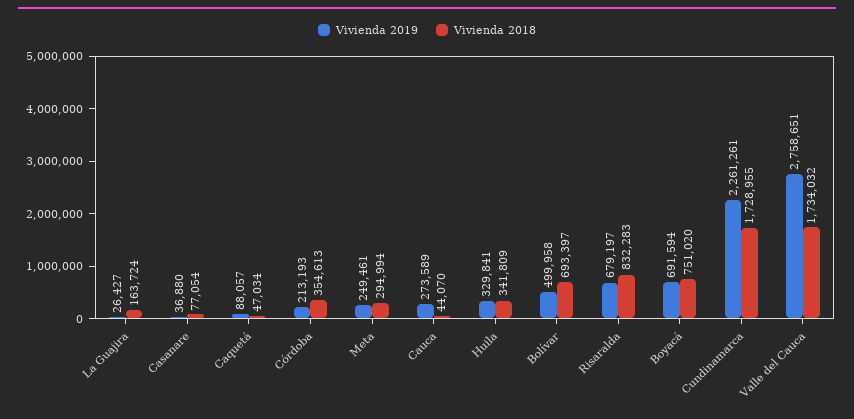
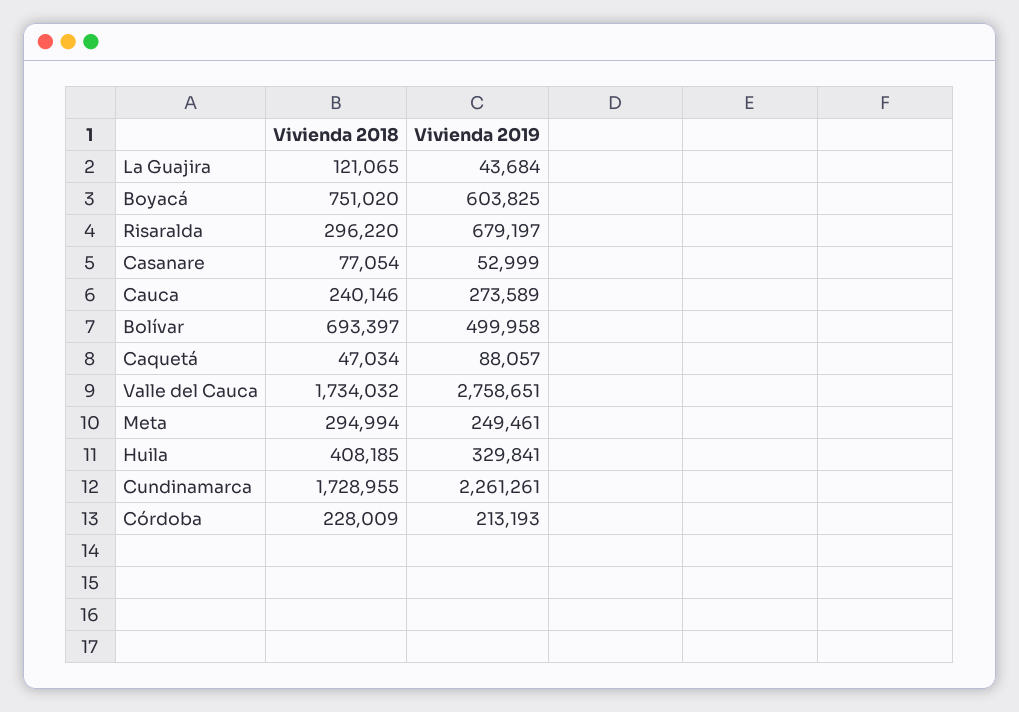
  {
    "Vivienda 2019": {
-     "La Guajira": 26427,
+     "La Guajira": 43684,
-     "Casanare": 36880,
+     "Casanare": 52999,
      "Caquetá": 88057,
      "Córdoba": 213193,
      "Meta": 249461,
      "Cauca": 273589,
      "Huila": 329841,
      "Bolívar": 499958,
      "Risaralda": 679197,
-     "Boyacá": 691594,
+     "Boyacá": 603825,
      "Cundinamarca": 2261261,
      "Valle del Cauca": 2758651
    },
    "Vivienda 2018": {
-     "La Guajira": 163724,
+     "La Guajira": 121065,
      "Casanare": 77054,
      "Caquetá": 47034,
-     "Córdoba": 354613,
+     "Córdoba": 228009,
      "Meta": 294994,
-     "Cauca": 44070,
+     "Cauca": 240146,
-     "Huila": 341809,
+     "Huila": 408185,
      "Bolívar": 693397,
-     "Risaralda": 832283,
+     "Risaralda": 296220,
      "Boyacá": 751020,
      "Cundinamarca": 1728955,
      "Valle del Cauca": 1734032
    }
  }

